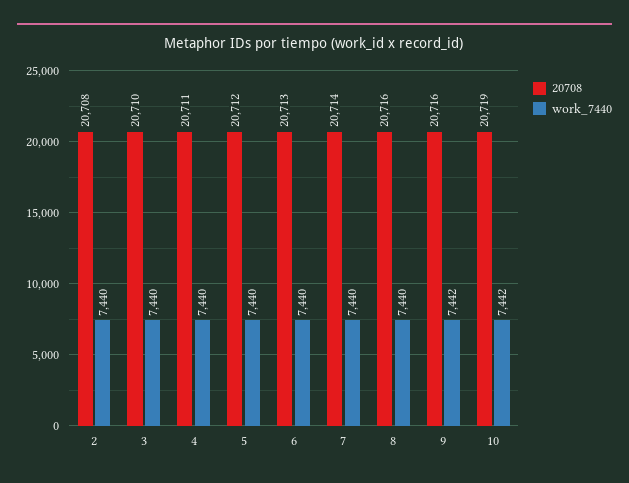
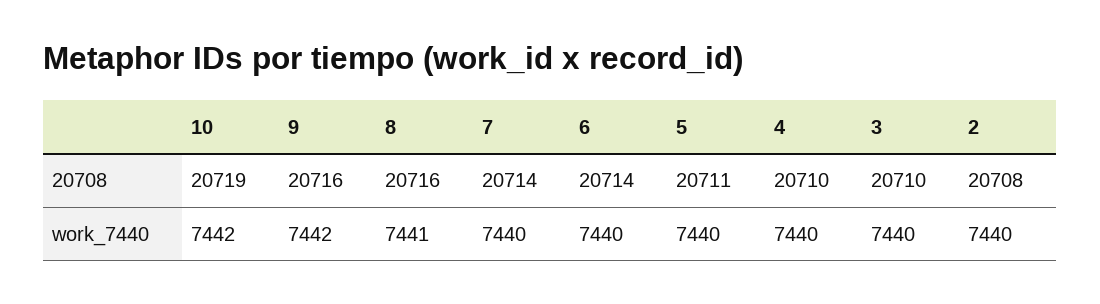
  {
    "20708": {
      "2": 20708,
      "3": 20710,
-     "4": 20711,
+     "4": 20710,
-     "5": 20712,
+     "5": 20711,
-     "6": 20713,
+     "6": 20714,
      "7": 20714,
      "8": 20716,
      "9": 20716,
      "10": 20719
    },
    "work_7440": {
      "2": 7440,
      "3": 7440,
      "4": 7440,
      "5": 7440,
      "6": 7440,
      "7": 7440,
-     "8": 7440,
+     "8": 7441,
      "9": 7442,
      "10": 7442
    }
  }

